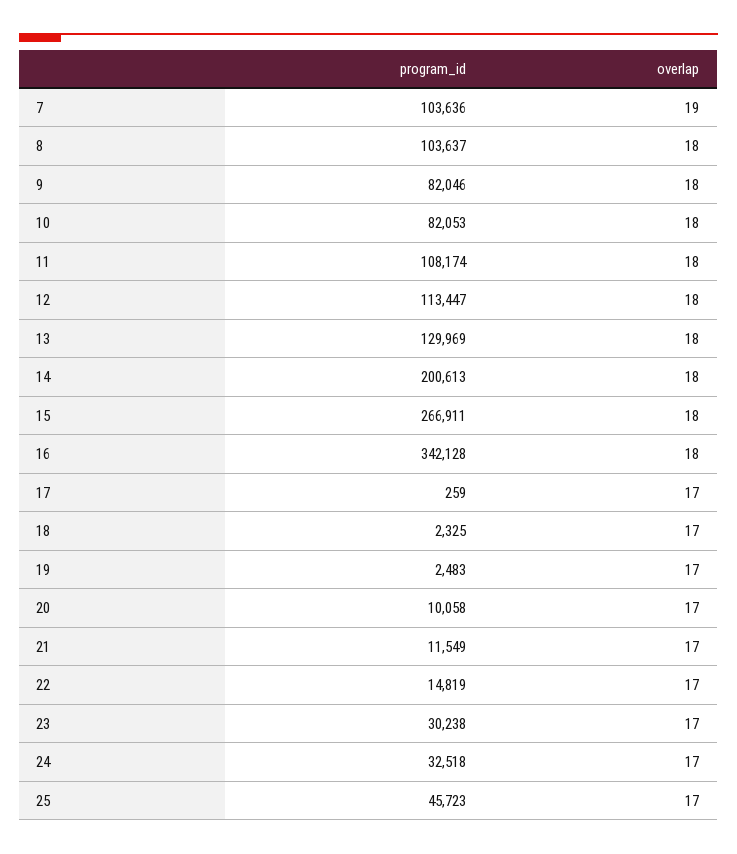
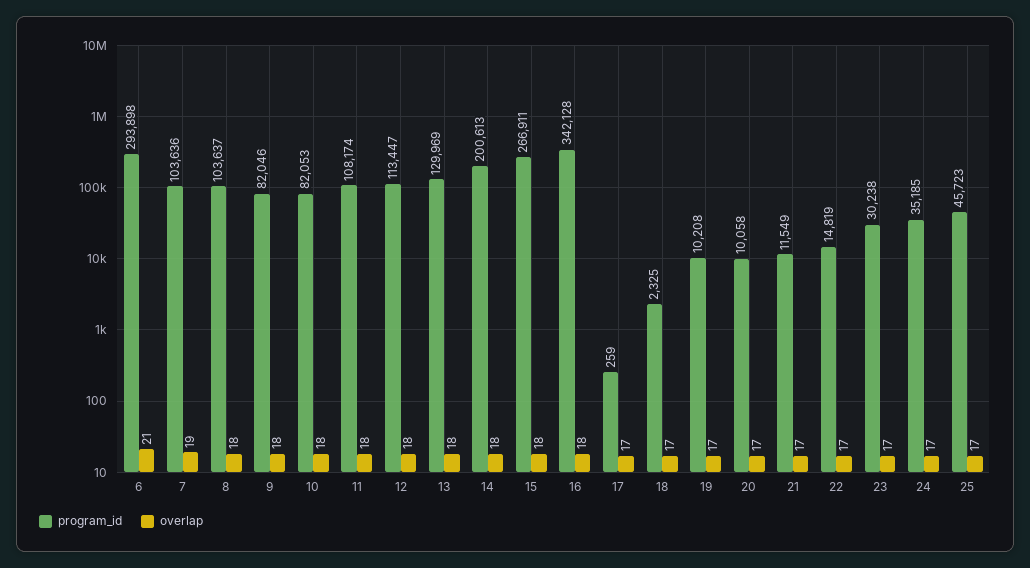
  {
    "program_id": {
      "7": 103636,
      "8": 103637,
      "9": 82046,
      "10": 82053,
      "11": 108174,
      "12": 113447,
      "13": 129969,
      "14": 200613,
      "15": 266911,
      "16": 342128,
      "17": 259,
      "18": 2325,
-     "19": 2483,
+     "19": 10208,
      "20": 10058,
      "21": 11549,
      "22": 14819,
      "23": 30238,
-     "24": 32518,
+     "24": 35185,
-     "25": 45723
+     "25": 45723,
+     "6": 293898
    },
    "overlap": {
      "7": 19,
      "8": 18,
      "9": 18,
      "10": 18,
      "11": 18,
      "12": 18,
      "13": 18,
      "14": 18,
      "15": 18,
      "16": 18,
      "17": 17,
      "18": 17,
      "19": 17,
      "20": 17,
      "21": 17,
      "22": 17,
      "23": 17,
      "24": 17,
-     "25": 17
+     "25": 17,
+     "6": 21
    }
  }

